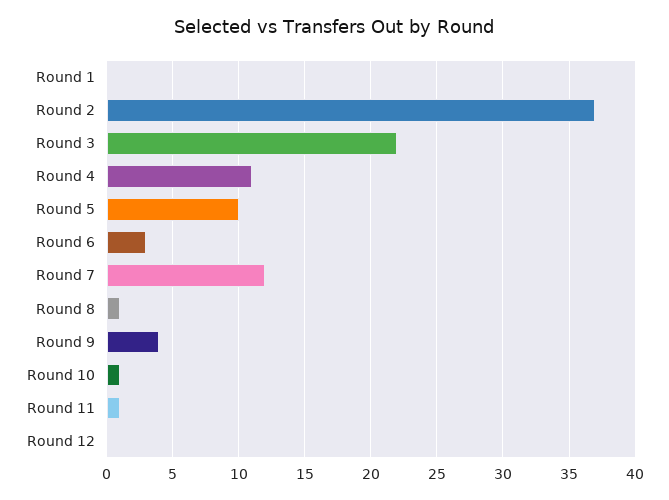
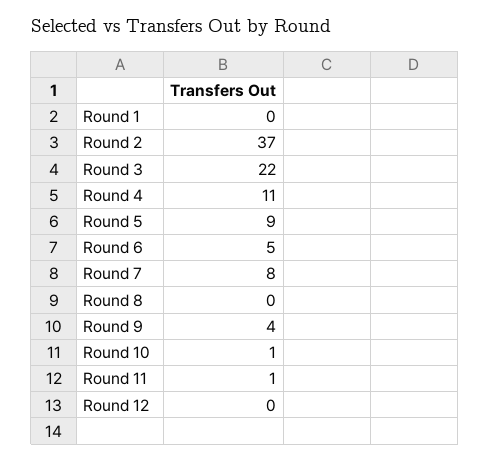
  {
    "Round 1": 0,
    "Round 2": 37,
    "Round 3": 22,
    "Round 4": 11,
-   "Round 5": 10,
+   "Round 5": 9,
-   "Round 6": 3,
+   "Round 6": 5,
-   "Round 7": 12,
+   "Round 7": 8,
-   "Round 8": 1,
+   "Round 8": 0,
    "Round 9": 4,
    "Round 10": 1,
    "Round 11": 1,
    "Round 12": 0
  }

